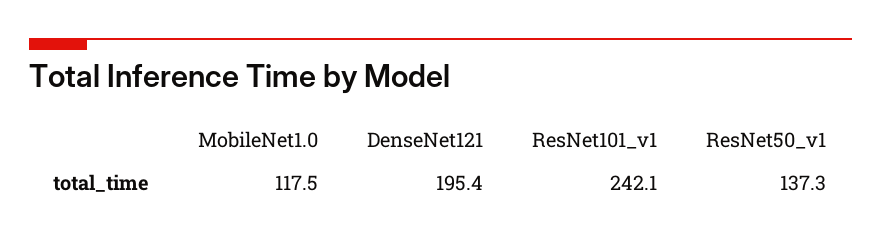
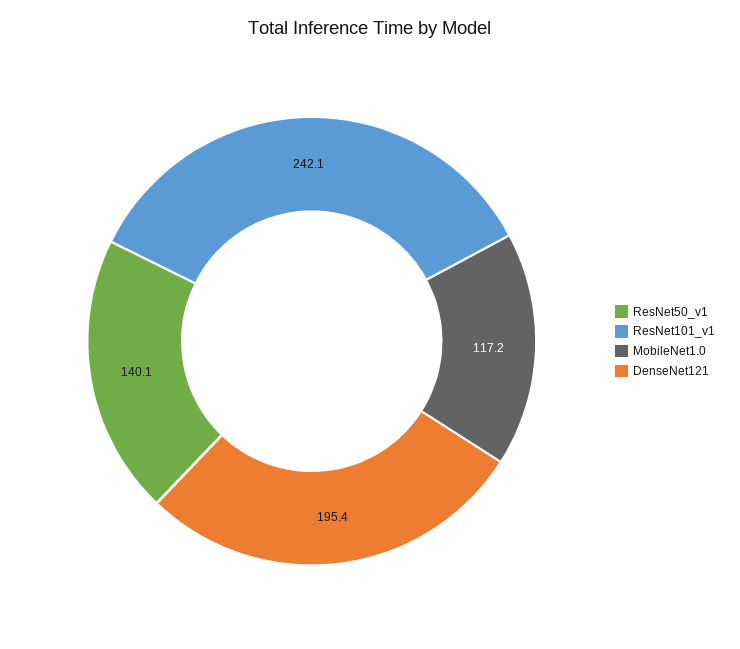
  {
-   "MobileNet1.0": 117.5,
+   "MobileNet1.0": 117.2,
    "DenseNet121": 195.4,
    "ResNet101_v1": 242.1,
-   "ResNet50_v1": 137.3
+   "ResNet50_v1": 140.1
  }

